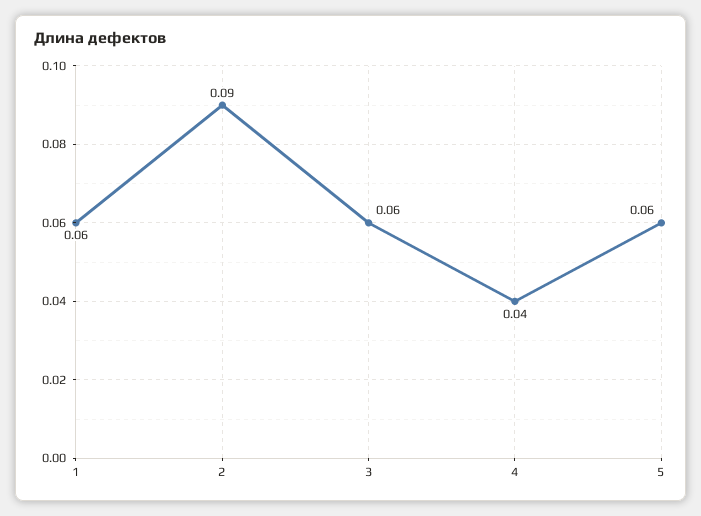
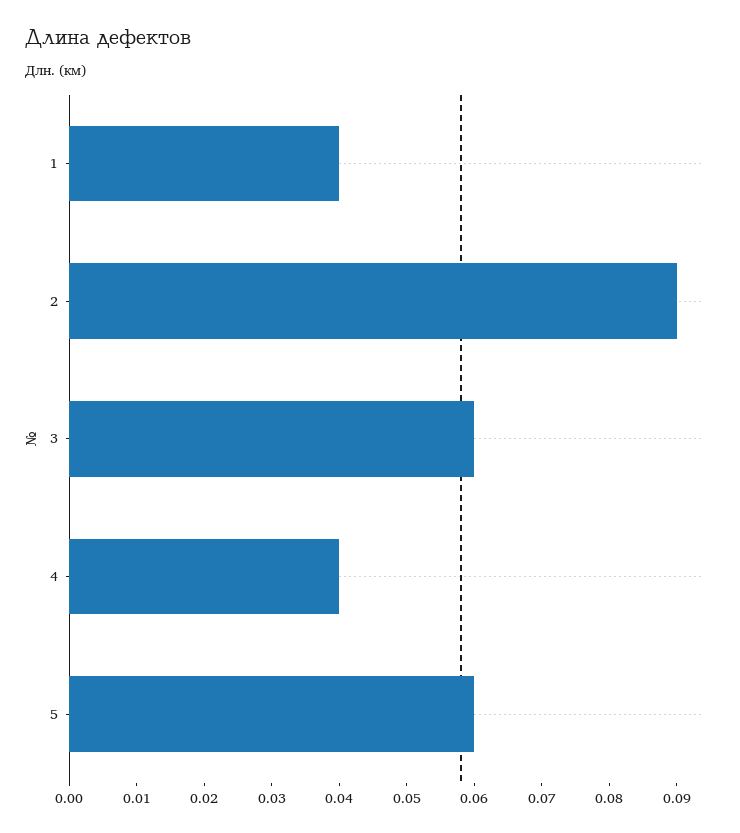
  {
-   "1": 0.06,
+   "1": 0.04,
    "2": 0.09,
    "3": 0.06,
    "4": 0.04,
    "5": 0.06
  }

